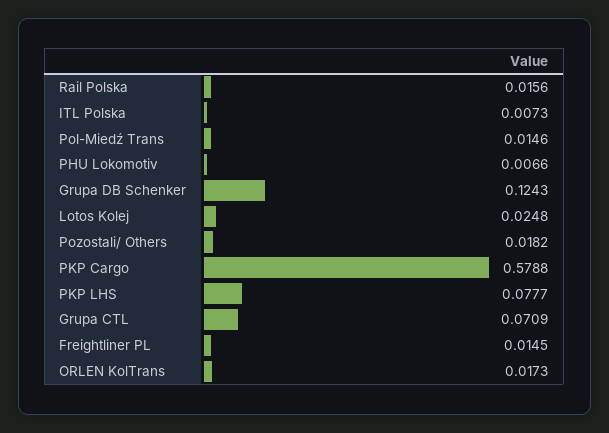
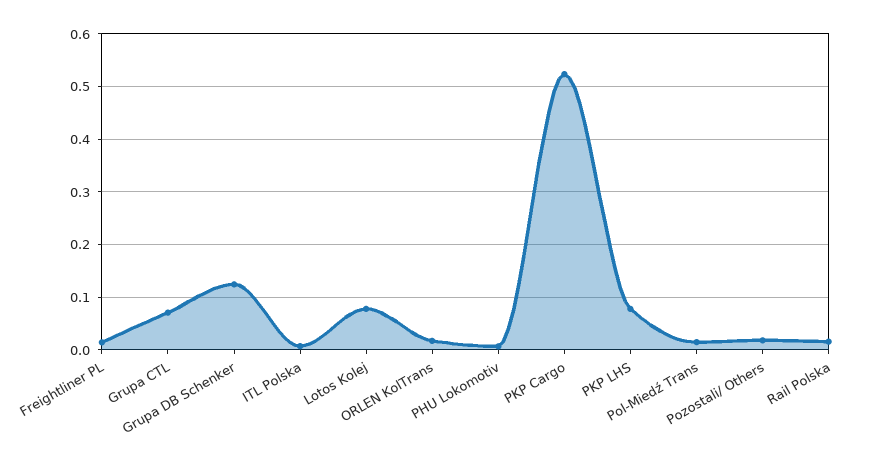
  {
    "Rail Polska": 0.0156,
    "ITL Polska": 0.0073,
    "Pol-Miedź Trans": 0.0146,
    "PHU Lokomotiv": 0.0066,
    "Grupa DB Schenker": 0.1243,
-   "Lotos Kolej": 0.0248,
+   "Lotos Kolej": 0.08,
    "Pozostali/ Others": 0.0182,
-   "PKP Cargo": 0.5788,
+   "PKP Cargo": 0.52,
    "PKP LHS": 0.0777,
    "Grupa CTL": 0.0709,
    "Freightliner PL": 0.0145,
    "ORLEN KolTrans": 0.0173
  }

